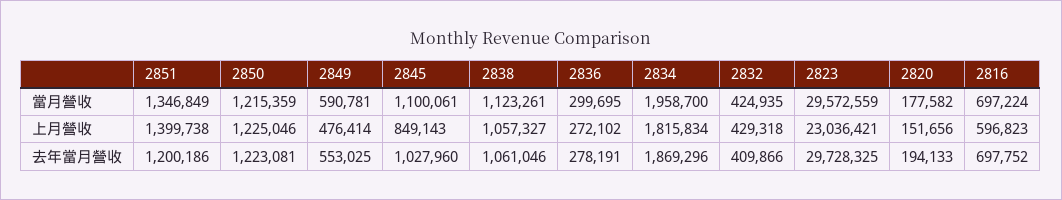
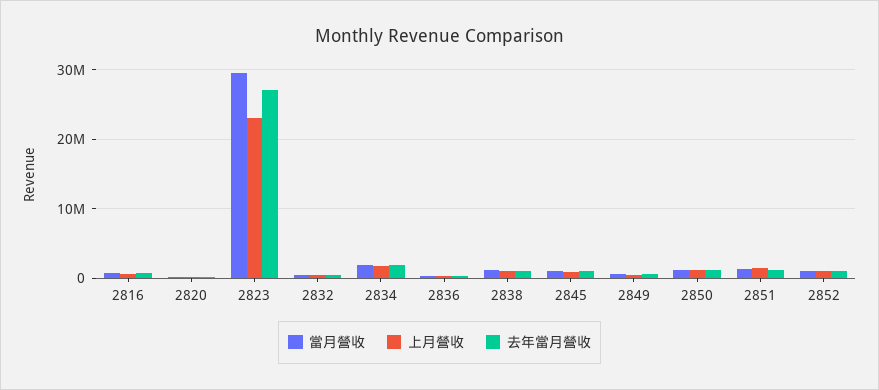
  {
    "當月營收": {
      "2851": 1346849,
      "2850": 1215359,
      "2849": 590781,
      "2845": 1100061,
      "2838": 1123261,
      "2836": 299695,
      "2834": 1958700,
      "2832": 424935,
      "2823": 29572559,
      "2820": 177582,
-     "2816": 697224
+     "2816": 697224,
+     "2852": 1000000
    },
    "上月營收": {
      "2851": 1399738,
      "2850": 1225046,
      "2849": 476414,
      "2845": 849143,
      "2838": 1057327,
      "2836": 272102,
      "2834": 1815834,
      "2832": 429318,
      "2823": 23036421,
      "2820": 151656,
-     "2816": 596823
+     "2816": 596823,
+     "2852": 1000000
    },
    "去年當月營收": {
      "2851": 1200186,
      "2850": 1223081,
      "2849": 553025,
      "2845": 1027960,
      "2838": 1061046,
      "2836": 278191,
      "2834": 1869296,
      "2832": 409866,
-     "2823": 29728325,
+     "2823": 27000000,
      "2820": 194133,
-     "2816": 697752
+     "2816": 697752,
+     "2852": 1000000
    }
  }

